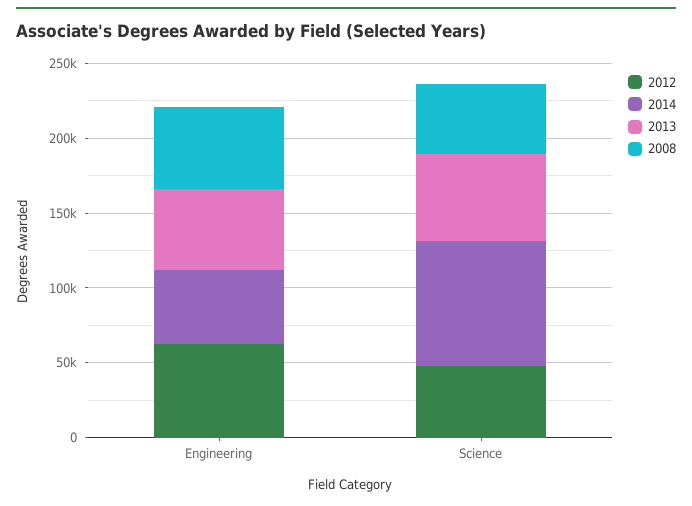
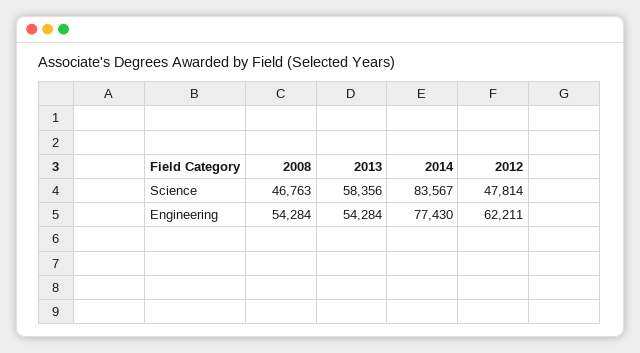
  {
    "2012": {
      "Engineering": 62211,
      "Science": 47814
    },
    "2014": {
-     "Engineering": 50000,
+     "Engineering": 77430,
      "Science": 83567
    },
    "2013": {
      "Engineering": 54284,
      "Science": 58356
    },
    "2008": {
      "Engineering": 54284,
      "Science": 46763
    }
  }

